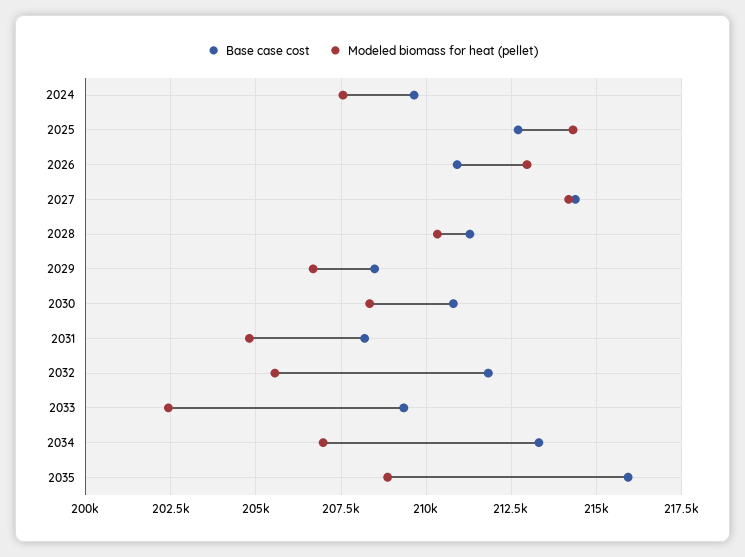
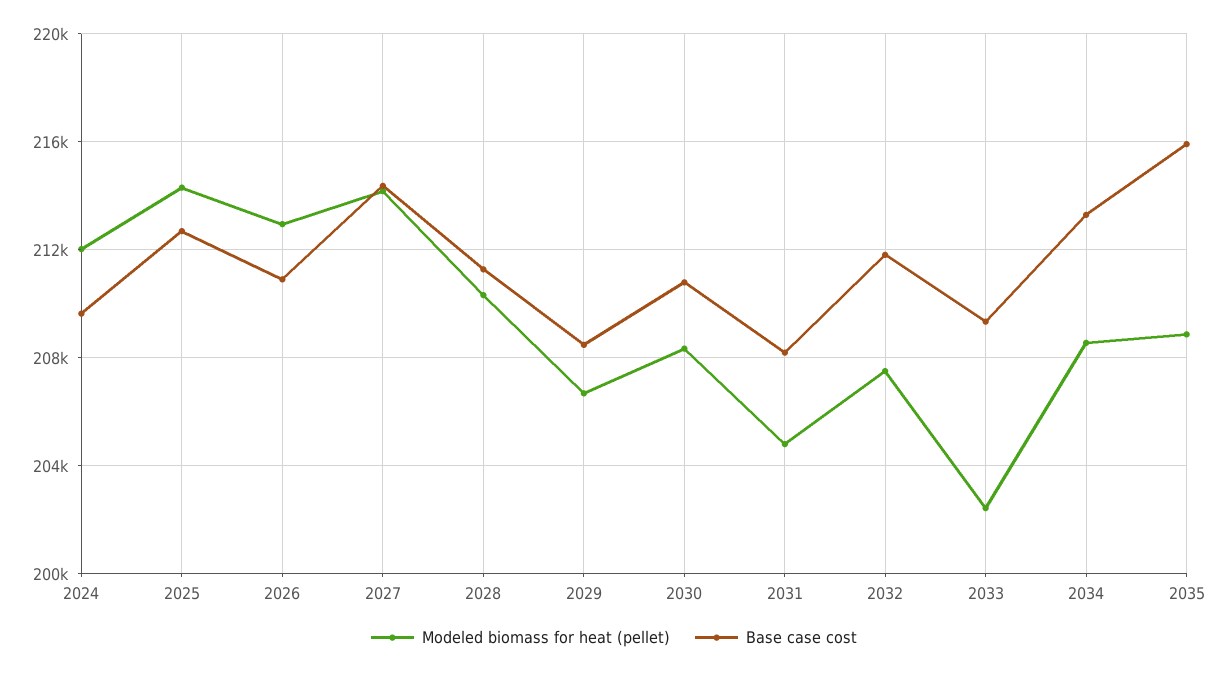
  {
    "Base case cost": {
      "2024": 209750,
      "2025": 212750,
      "2026": 211000,
      "2027": 214250,
      "2028": 211250,
      "2029": 208500,
      "2030": 210750,
      "2031": 208250,
      "2032": 211750,
      "2033": 209250,
      "2034": 213250,
      "2035": 216000
    },
    "Modeled biomass for heat (pellet)": {
-     "2024": 207500,
+     "2024": 212000,
      "2025": 214250,
      "2026": 213000,
      "2027": 214250,
      "2028": 210250,
      "2029": 206750,
      "2030": 208250,
      "2031": 204750,
-     "2032": 205500,
+     "2032": 207500,
      "2033": 202500,
-     "2034": 207000,
+     "2034": 208500,
      "2035": 208750
    }
  }

